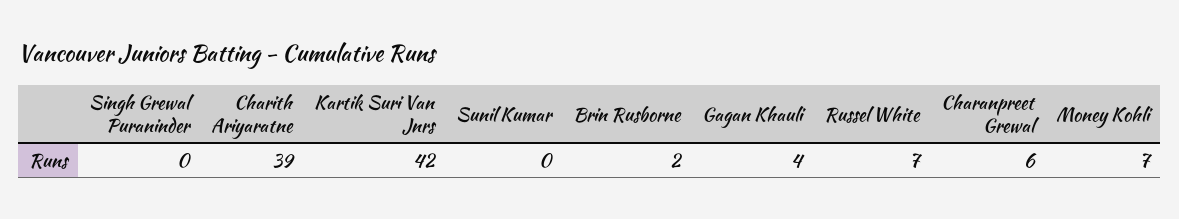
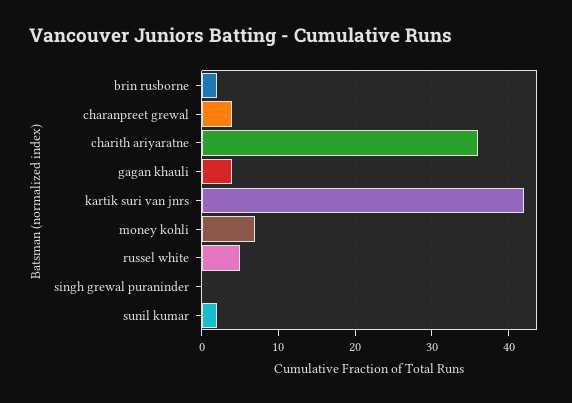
  {
    "Singh Grewal Puraninder": 0,
-   "Charith Ariyaratne": 39,
+   "Charith Ariyaratne": 36,
    "Kartik Suri Van Jnrs": 42,
-   "Sunil Kumar": 0,
+   "Sunil Kumar": 2,
    "Brin Rusborne": 2,
    "Gagan Khauli": 4,
-   "Russel White": 7,
+   "Russel White": 5,
-   "Charanpreet Grewal": 6,
+   "Charanpreet Grewal": 4,
    "Money Kohli": 7
  }

